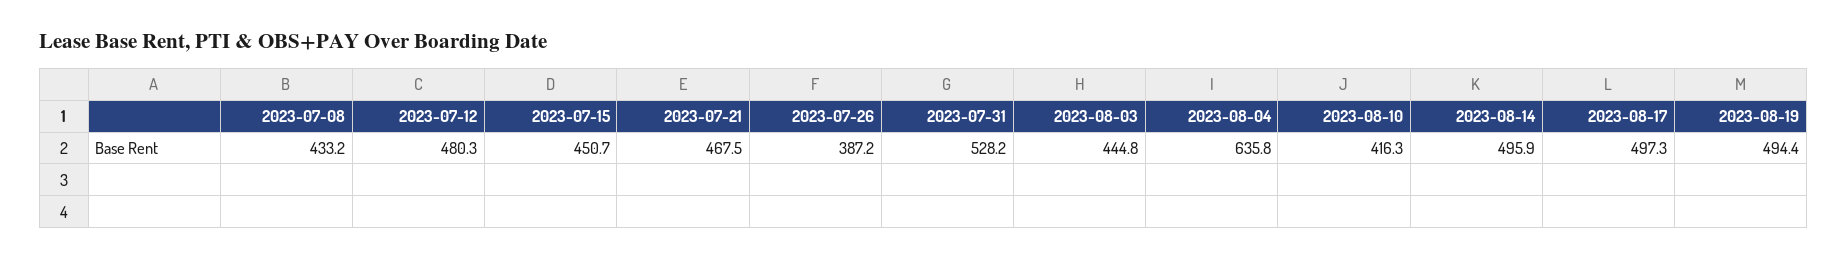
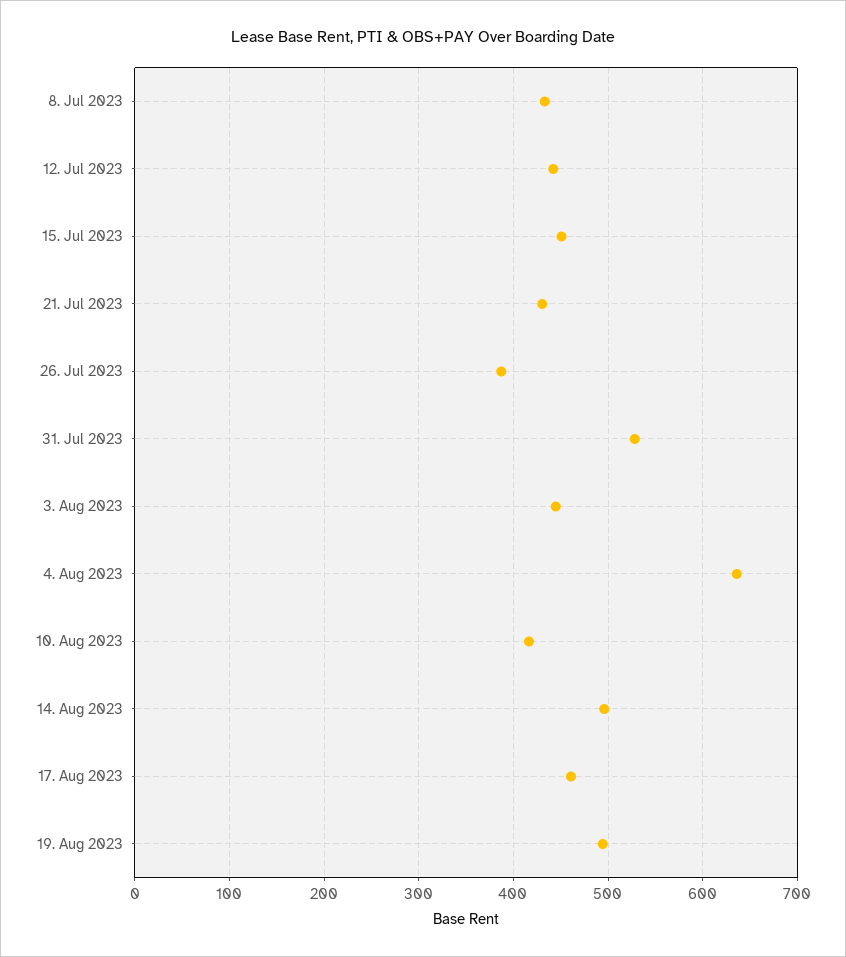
  {
    "2023-07-08": 433.2,
-   "2023-07-12": 480.3,
+   "2023-07-12": 440,
    "2023-07-15": 450.7,
-   "2023-07-21": 467.5,
+   "2023-07-21": 430,
    "2023-07-26": 387.2,
    "2023-07-31": 528.2,
    "2023-08-03": 444.8,
    "2023-08-04": 635.8,
    "2023-08-10": 416.3,
    "2023-08-14": 495.9,
-   "2023-08-17": 497.3,
+   "2023-08-17": 460,
    "2023-08-19": 494.4
  }

